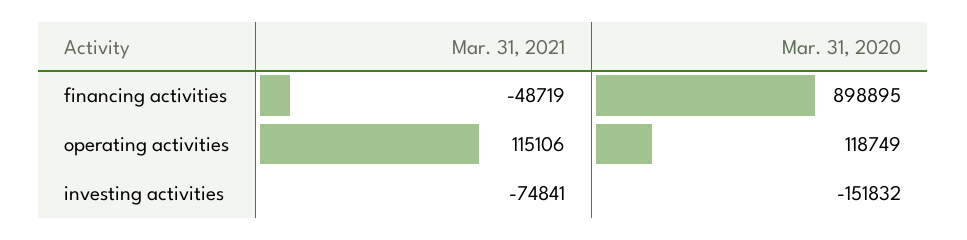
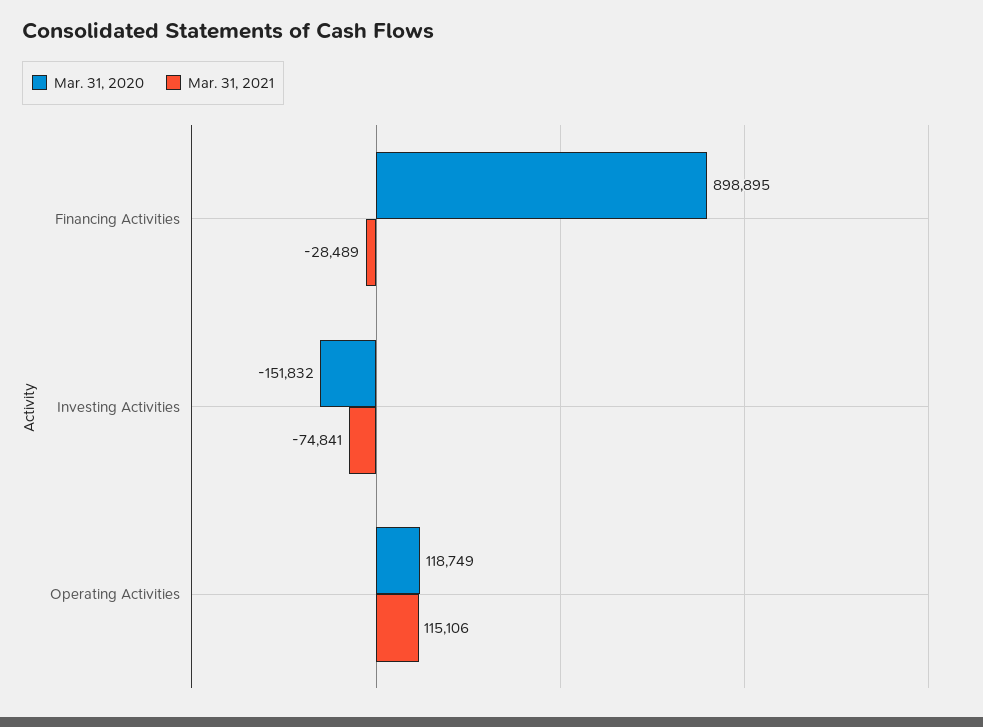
  {
    "Mar. 31, 2021": {
-     "financing activities": -48719,
+     "financing activities": -28489,
      "operating activities": 115106,
      "investing activities": -74841
    },
    "Mar. 31, 2020": {
      "financing activities": 898895,
      "operating activities": 118749,
      "investing activities": -151832
    }
  }

